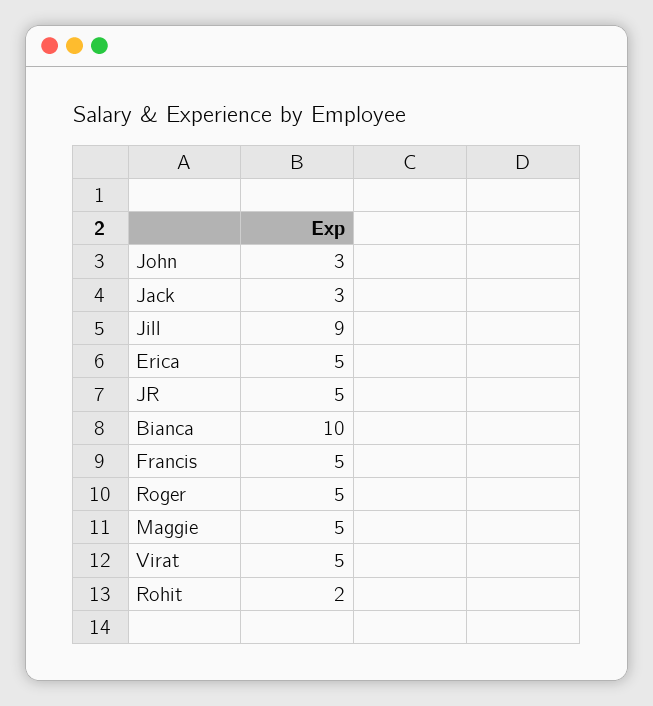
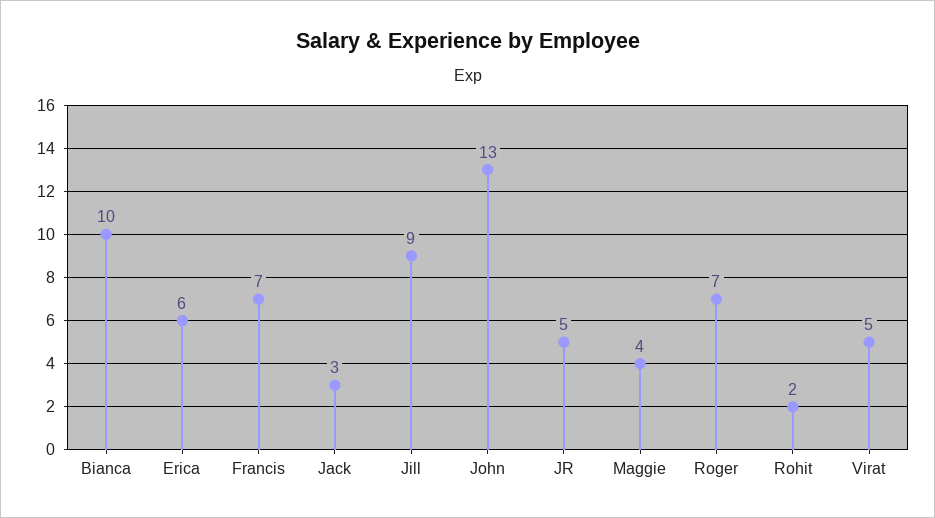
  {
-   "John": 3,
+   "John": 13,
    "Jack": 3,
    "Jill": 9,
-   "Erica": 5,
+   "Erica": 6,
    "JR": 5,
    "Bianca": 10,
-   "Francis": 5,
+   "Francis": 7,
-   "Roger": 5,
+   "Roger": 7,
-   "Maggie": 5,
+   "Maggie": 4,
    "Virat": 5,
    "Rohit": 2
  }

